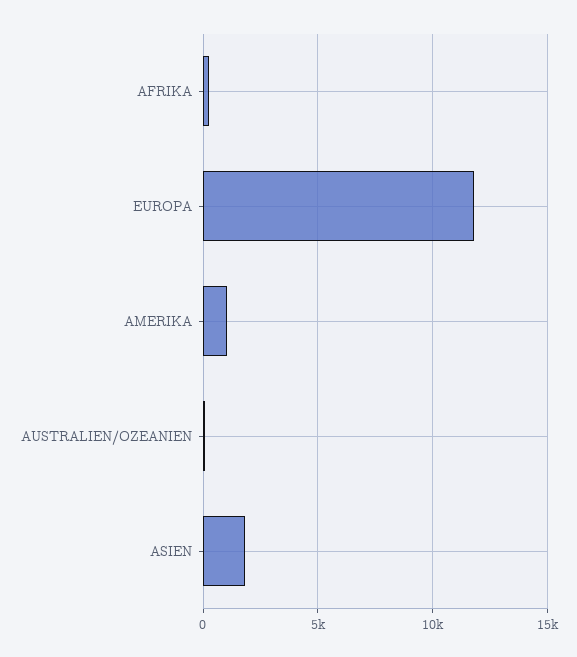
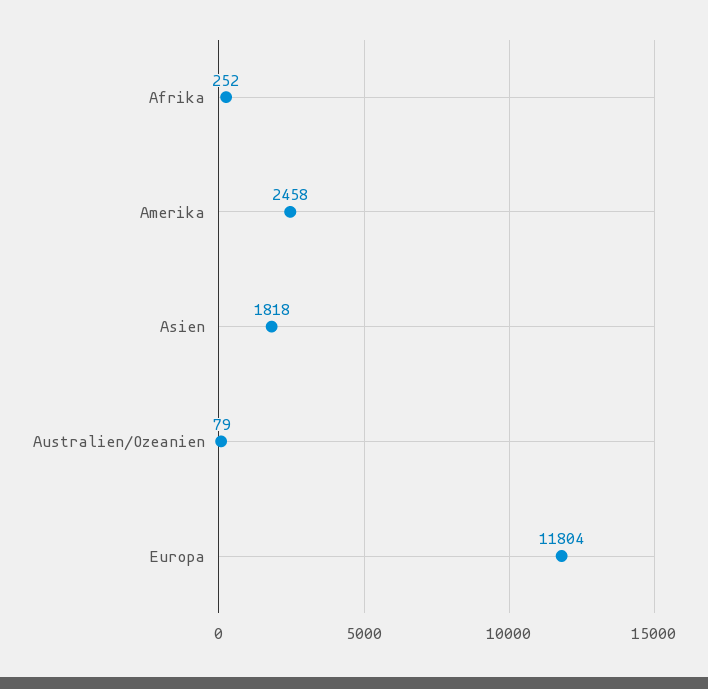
  {
    "AFRIKA": 252,
    "EUROPA": 11804,
-   "AMERIKA": 1000,
+   "AMERIKA": 2458,
    "AUSTRALIEN/OZEANIEN": 79,
    "ASIEN": 1818
  }

